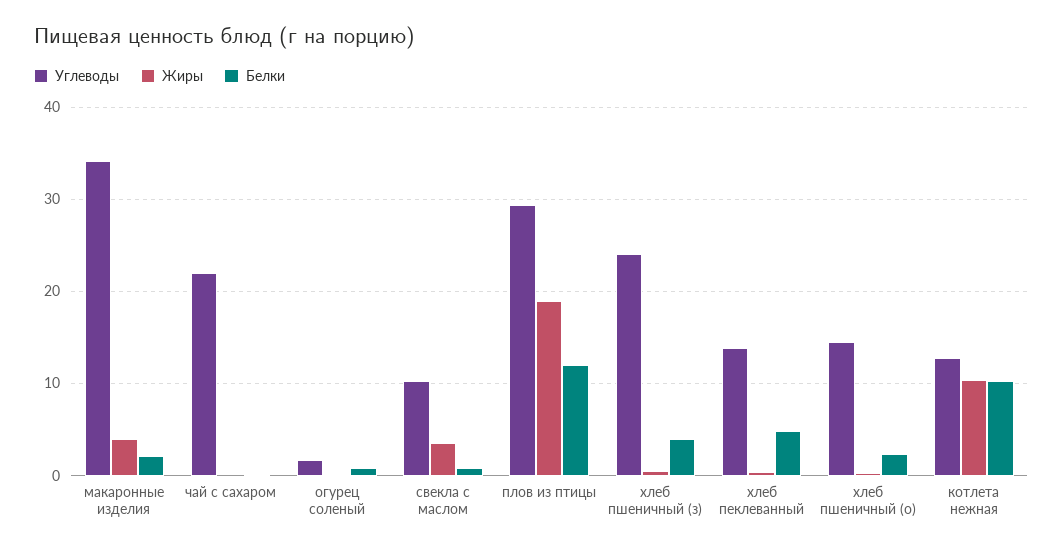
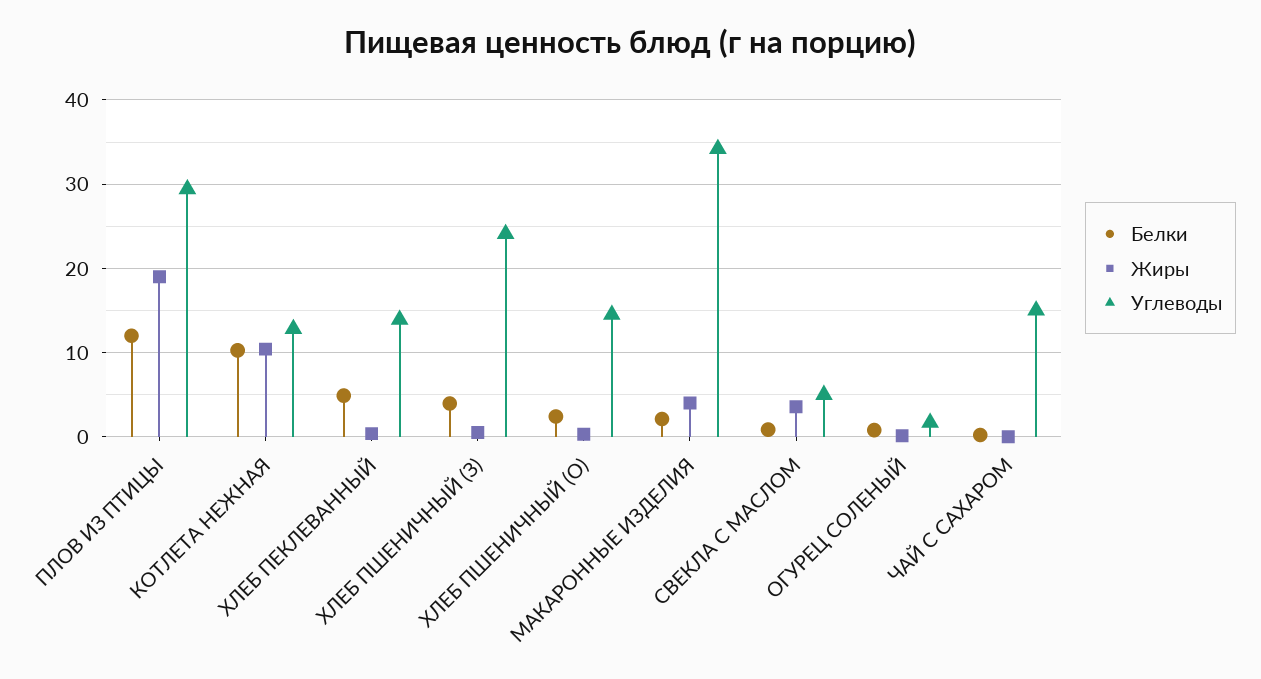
  {
    "Углеводы": {
      "макаронные изделия": 34,
-     "чай с сахаром": 22,
+     "чай с сахаром": 15,
      "огурец соленый": 2,
-     "свекла с маслом": 10,
+     "свекла с маслом": 5,
      "плов из птицы": 29,
      "хлеб пшеничный (з)": 24,
      "хлеб пеклеванный": 14,
      "хлеб пшеничный (о)": 15,
      "котлета нежная": 13
    },
    "Жиры": {
      "макаронные изделия": 4,
      "чай с сахаром": 0,
      "огурец соленый": 0,
      "свекла с маслом": 4,
      "плов из птицы": 19,
      "хлеб пшеничный (з)": 1,
      "хлеб пеклеванный": 0,
      "хлеб пшеничный (о)": 0,
      "котлета нежная": 10
    },
    "Белки": {
      "макаронные изделия": 2,
      "чай с сахаром": 0,
      "огурец соленый": 1,
      "свекла с маслом": 1,
      "плов из птицы": 12,
      "хлеб пшеничный (з)": 4,
      "хлеб пеклеванный": 5,
      "хлеб пшеничный (о)": 2,
      "котлета нежная": 10
    }
  }

